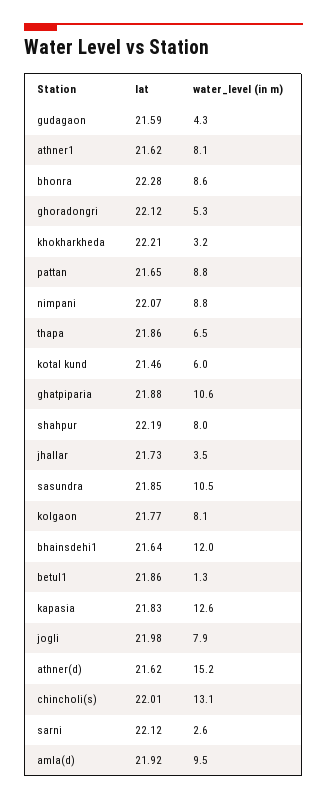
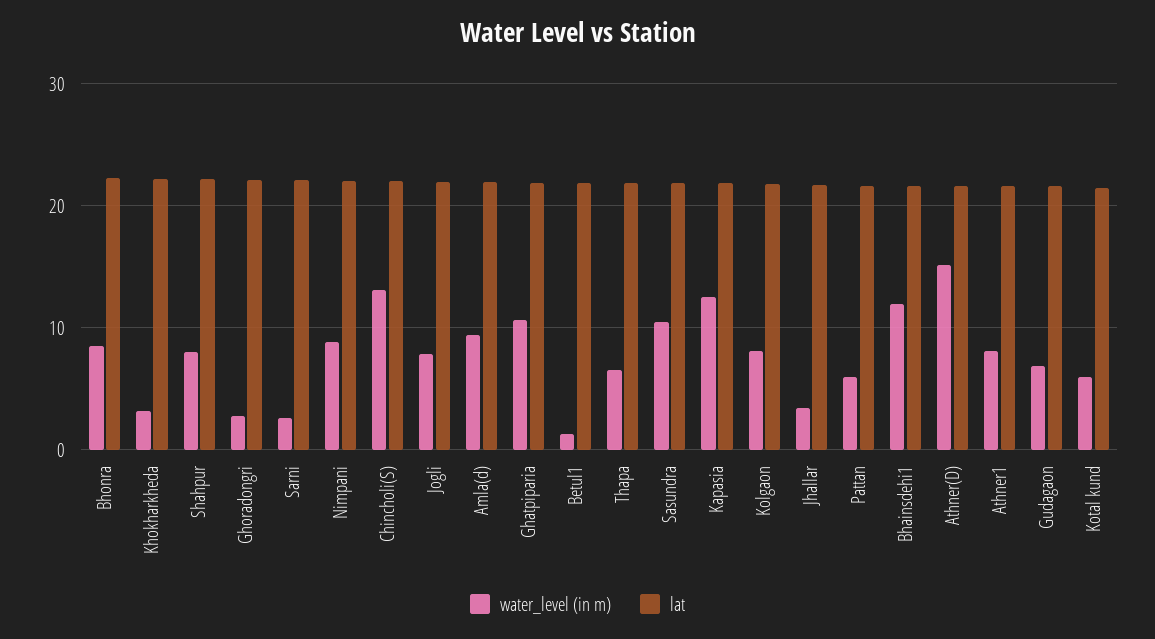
  {
    "lat": {
      "gudagaon": 21.59,
      "athner1": 21.62,
      "bhonra": 22.28,
      "ghoradongri": 22.12,
      "khokharkheda": 22.21,
      "pattan": 21.65,
      "nimpani": 22.07,
      "thapa": 21.86,
      "kotal kund": 21.46,
      "ghatpiparia": 21.88,
      "shahpur": 22.19,
      "jhallar": 21.73,
      "sasundra": 21.85,
      "kolgaon": 21.77,
      "bhainsdehi1": 21.64,
      "betul1": 21.86,
      "kapasia": 21.83,
      "jogli": 21.98,
      "athner(d)": 21.62,
      "chincholi(s)": 22.01,
      "sarni": 22.12,
      "amla(d)": 21.92
    },
    "water_level (in m)": {
-     "gudagaon": 4.3,
+     "gudagaon": 7,
      "athner1": 8.1,
      "bhonra": 8.6,
-     "ghoradongri": 5.3,
+     "ghoradongri": 3,
      "khokharkheda": 3.2,
-     "pattan": 8.8,
+     "pattan": 6,
      "nimpani": 8.8,
      "thapa": 6.5,
      "kotal kund": 6,
      "ghatpiparia": 10.6,
      "shahpur": 8,
      "jhallar": 3.5,
      "sasundra": 10.5,
      "kolgaon": 8.1,
      "bhainsdehi1": 12,
      "betul1": 1.3,
      "kapasia": 12.6,
      "jogli": 7.9,
      "athner(d)": 15.2,
      "chincholi(s)": 13.1,
      "sarni": 2.6,
      "amla(d)": 9.5
    }
  }

